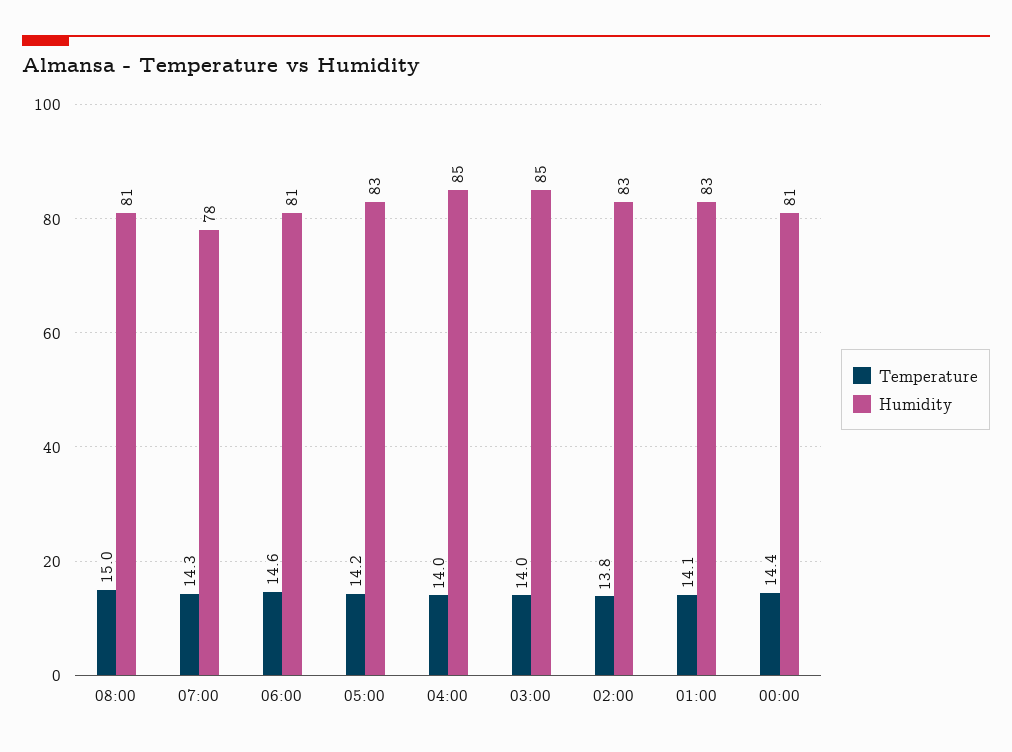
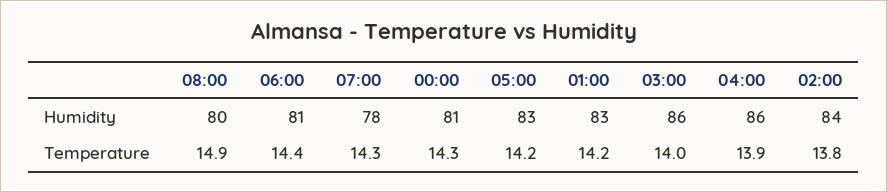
  {
    "Temperature": {
-     "08:00": 15,
+     "08:00": 14.9,
      "07:00": 14.3,
-     "06:00": 14.6,
+     "06:00": 14.4,
      "05:00": 14.2,
-     "04:00": 14,
+     "04:00": 13.9,
      "03:00": 14,
      "02:00": 13.8,
-     "01:00": 14.1,
+     "01:00": 14.2,
-     "00:00": 14.4
+     "00:00": 14.3
    },
    "Humidity": {
-     "08:00": 81,
+     "08:00": 80,
      "07:00": 78,
      "06:00": 81,
      "05:00": 83,
-     "04:00": 85,
+     "04:00": 86,
-     "03:00": 85,
+     "03:00": 86,
-     "02:00": 83,
+     "02:00": 84,
      "01:00": 83,
      "00:00": 81
    }
  }

